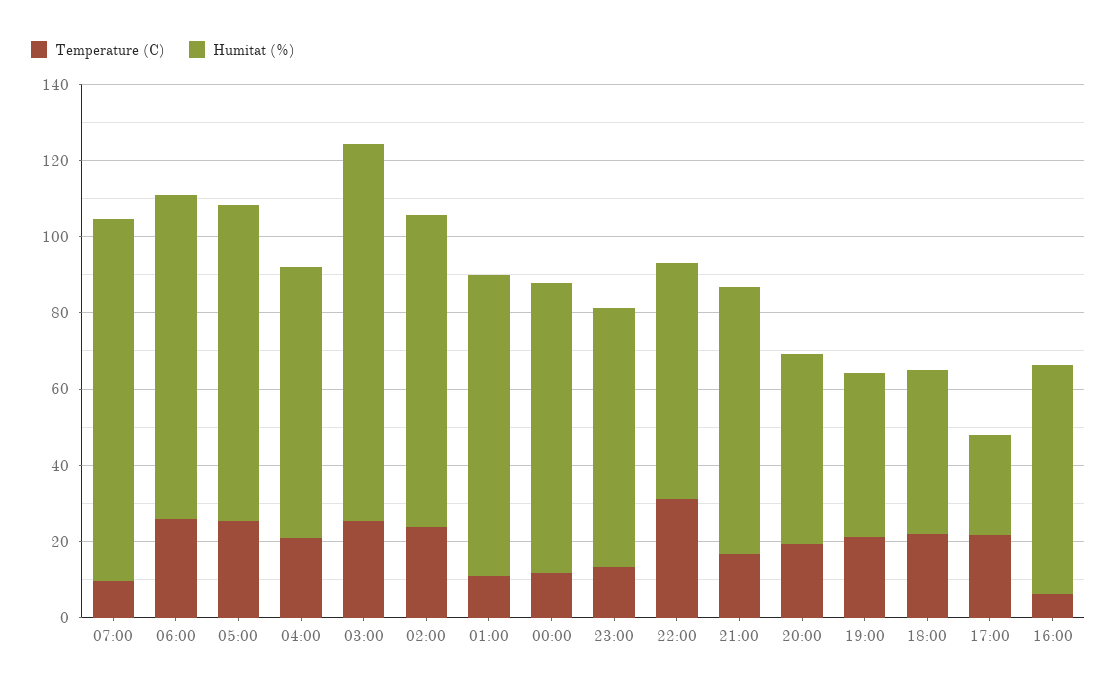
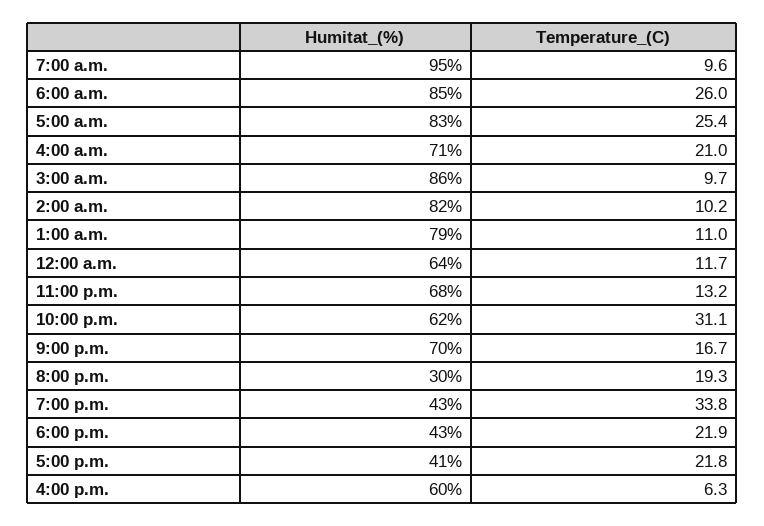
  {
    "Temperature (C)": {
      "07:00": 9.6,
      "06:00": 26,
      "05:00": 25.4,
      "04:00": 21,
-     "03:00": 25,
+     "03:00": 9.7,
-     "02:00": 25,
+     "02:00": 10.2,
      "01:00": 11,
      "00:00": 11.7,
      "23:00": 13.2,
      "22:00": 31.1,
      "21:00": 16.7,
      "20:00": 19.3,
-     "19:00": 20,
+     "19:00": 33.8,
      "18:00": 21.9,
      "17:00": 21.8,
      "16:00": 6.3
    },
    "Humitat (%)": {
      "07:00": 95,
      "06:00": 85,
      "05:00": 83,
      "04:00": 71,
-     "03:00": 100,
+     "03:00": 86,
      "02:00": 82,
      "01:00": 79,
-     "00:00": 75,
+     "00:00": 64,
      "23:00": 68,
      "22:00": 62,
      "21:00": 70,
-     "20:00": 50,
+     "20:00": 30,
      "19:00": 43,
      "18:00": 43,
-     "17:00": 25,
+     "17:00": 41,
      "16:00": 60
    }
  }

